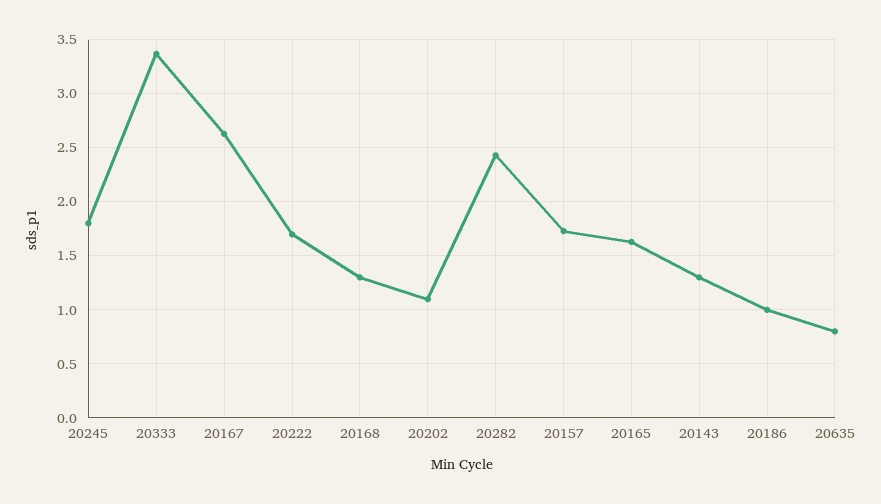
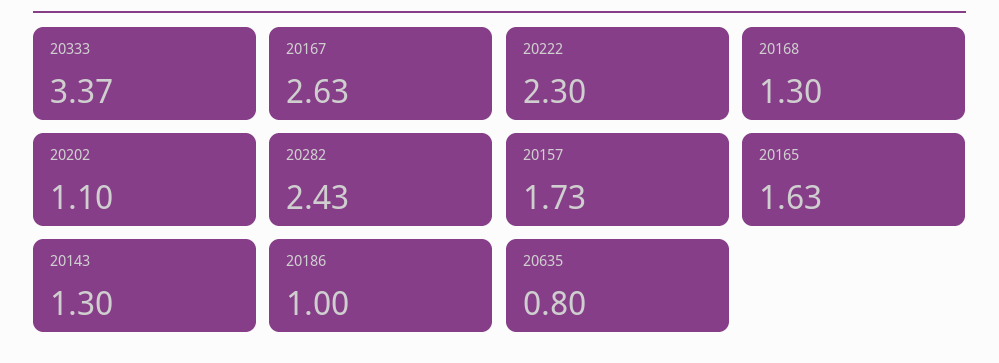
  {
-   "20245": 1.8,
    "20333": 3.37,
    "20167": 2.63,
-   "20222": 1.7,
+   "20222": 2.3,
    "20168": 1.3,
    "20202": 1.1,
    "20282": 2.43,
    "20157": 1.73,
    "20165": 1.63,
    "20143": 1.3,
    "20186": 1,
    "20635": 0.8
  }

